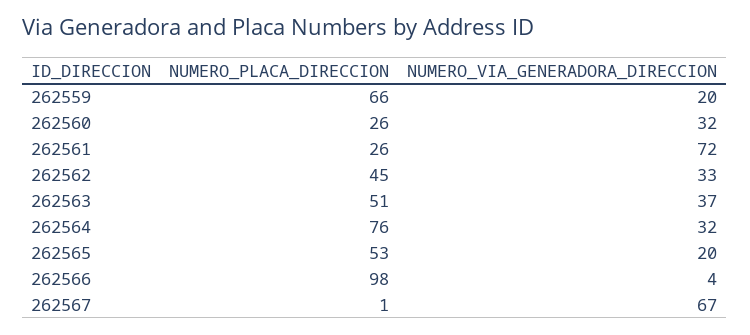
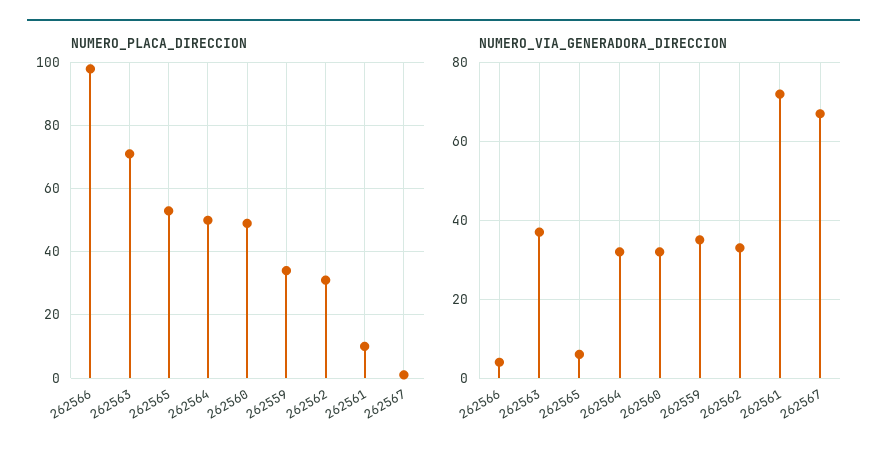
  {
    "NUMERO_PLACA_DIRECCION": {
-     "262559": 66,
+     "262559": 35,
-     "262560": 26,
+     "262560": 50,
-     "262561": 26,
+     "262561": 10,
-     "262562": 45,
+     "262562": 30,
-     "262563": 51,
+     "262563": 70,
-     "262564": 76,
+     "262564": 50,
      "262565": 53,
      "262566": 98,
      "262567": 1
    },
    "NUMERO_VIA_GENERADORA_DIRECCION": {
-     "262559": 20,
+     "262559": 35,
      "262560": 32,
      "262561": 72,
      "262562": 33,
      "262563": 37,
      "262564": 32,
-     "262565": 20,
+     "262565": 5,
      "262566": 4,
      "262567": 67
    }
  }

